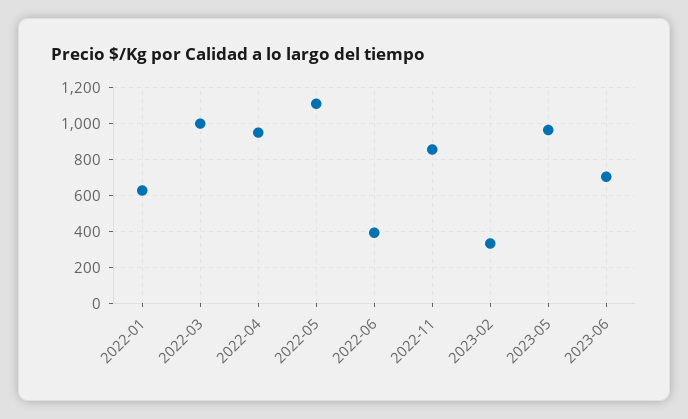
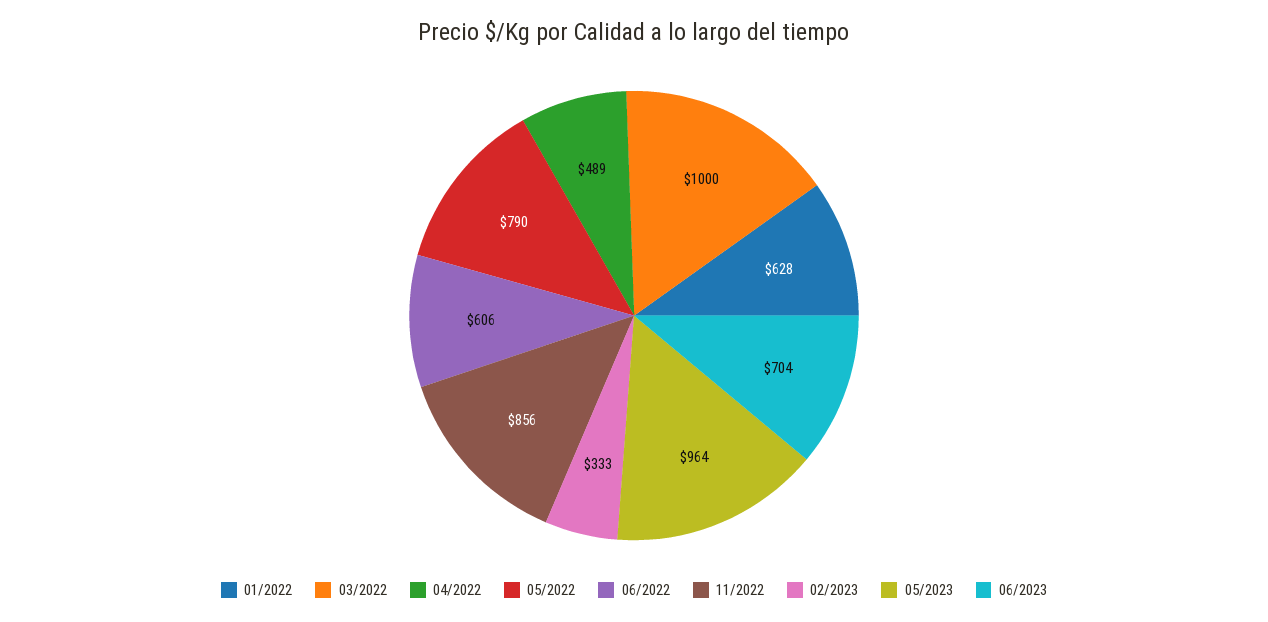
  {
    "2022-01": 628,
    "2022-03": 1000,
-   "2022-04": 950,
+   "2022-04": 489,
-   "2022-05": 1100,
+   "2022-05": 790,
-   "2022-06": 400,
+   "2022-06": 606,
    "2022-11": 856,
    "2023-02": 333,
    "2023-05": 964,
    "2023-06": 704
  }

